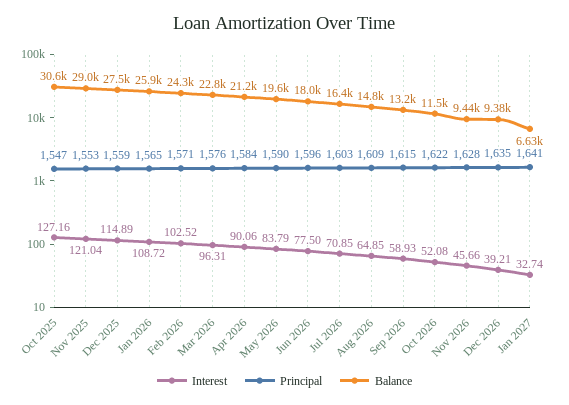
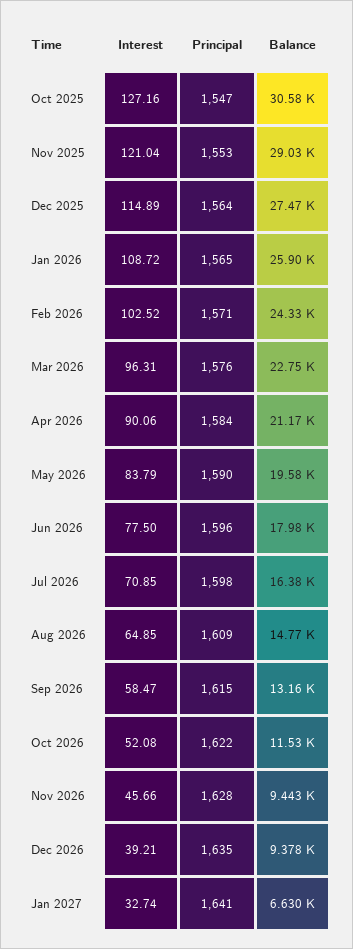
  {
    "Interest": {
      "Oct 2025": 127.16,
      "Nov 2025": 121.04,
      "Dec 2025": 114.89,
      "Jan 2026": 108.72,
      "Feb 2026": 102.52,
      "Mar 2026": 96.31,
      "Apr 2026": 90.06,
      "May 2026": 83.79,
      "Jun 2026": 77.5,
      "Jul 2026": 70.85,
      "Aug 2026": 64.85,
-     "Sep 2026": 58.93,
+     "Sep 2026": 58.47,
      "Oct 2026": 52.08,
      "Nov 2026": 45.66,
      "Dec 2026": 39.21,
      "Jan 2027": 32.74
    },
    "Principal": {
      "Oct 2025": 1547,
      "Nov 2025": 1553,
-     "Dec 2025": 1559,
+     "Dec 2025": 1564,
      "Jan 2026": 1565,
      "Feb 2026": 1571,
      "Mar 2026": 1576,
      "Apr 2026": 1584,
      "May 2026": 1590,
      "Jun 2026": 1596,
-     "Jul 2026": 1603,
+     "Jul 2026": 1598,
      "Aug 2026": 1609,
      "Sep 2026": 1615,
      "Oct 2026": 1622,
      "Nov 2026": 1628,
      "Dec 2026": 1635,
      "Jan 2027": 1641
    },
    "Balance": {
      "Oct 2025": 30580,
      "Nov 2025": 29030,
      "Dec 2025": 27470,
      "Jan 2026": 25900,
      "Feb 2026": 24330,
      "Mar 2026": 22750,
      "Apr 2026": 21170,
      "May 2026": 19580,
      "Jun 2026": 17980,
      "Jul 2026": 16380,
      "Aug 2026": 14770,
      "Sep 2026": 13160,
      "Oct 2026": 11530,
      "Nov 2026": 9443,
      "Dec 2026": 9378,
      "Jan 2027": 6630
    }
  }

